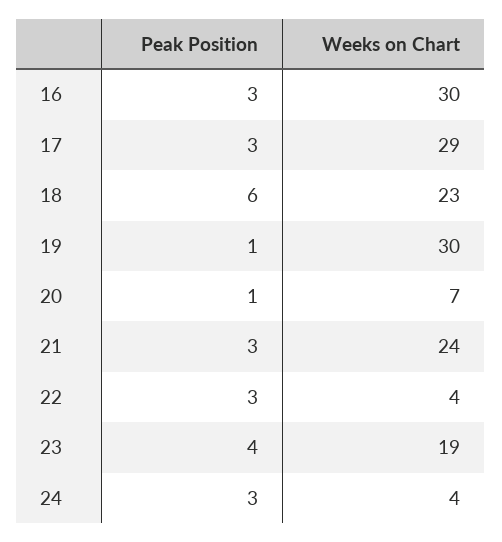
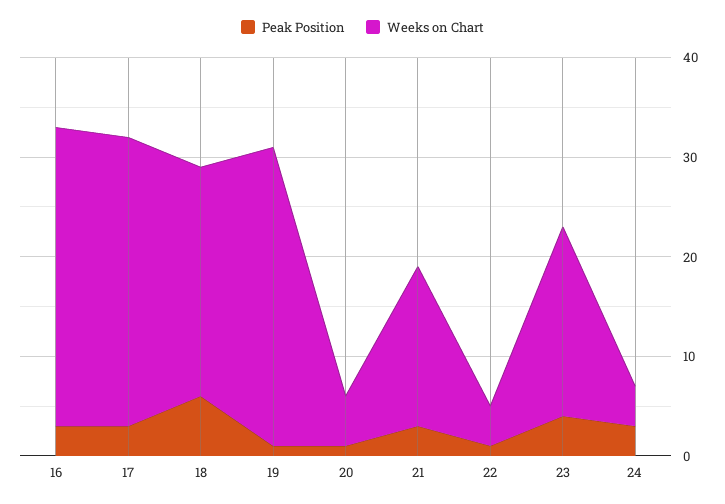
  {
    "Peak Position": {
      "16": 3,
      "17": 3,
      "18": 6,
      "19": 1,
      "20": 1,
      "21": 3,
-     "22": 3,
+     "22": 1,
      "23": 4,
      "24": 3
    },
    "Weeks on Chart": {
      "16": 30,
      "17": 29,
      "18": 23,
      "19": 30,
-     "20": 7,
+     "20": 5,
-     "21": 24,
+     "21": 16,
      "22": 4,
      "23": 19,
      "24": 4
    }
  }

